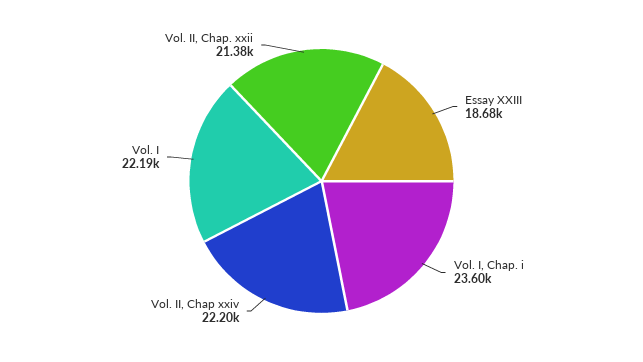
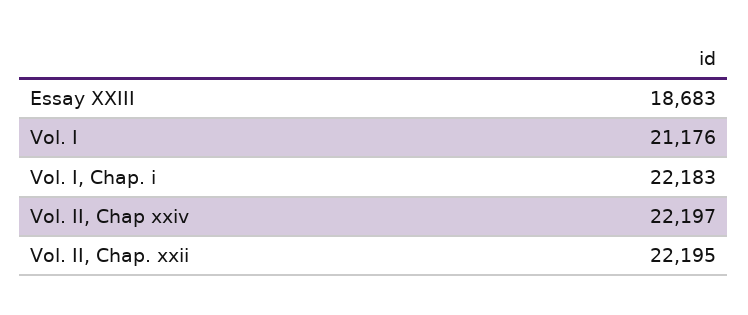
  {
    "Essay XXIII": 18683,
-   "Vol. I, Chap. i": 23600,
+   "Vol. I, Chap. i": 22183,
    "Vol. II, Chap xxiv": 22197,
-   "Vol. I": 22190,
+   "Vol. I": 21176,
-   "Vol. II, Chap. xxii": 21380
+   "Vol. II, Chap. xxii": 22195
  }

